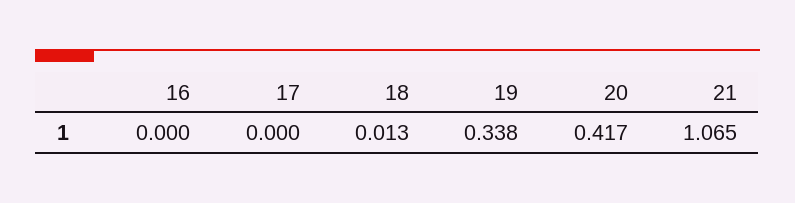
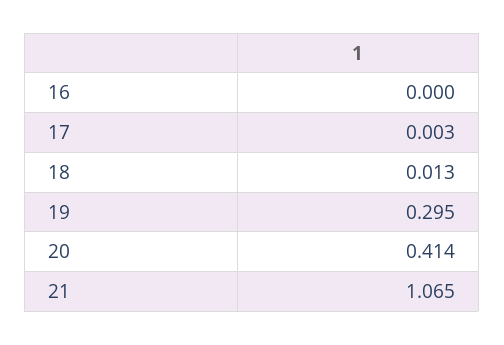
  {
    "16": 0,
-   "17": 0,
+   "17": 0.003,
    "18": 0.013,
-   "19": 0.338,
+   "19": 0.295,
-   "20": 0.417,
+   "20": 0.414,
    "21": 1.065
  }

